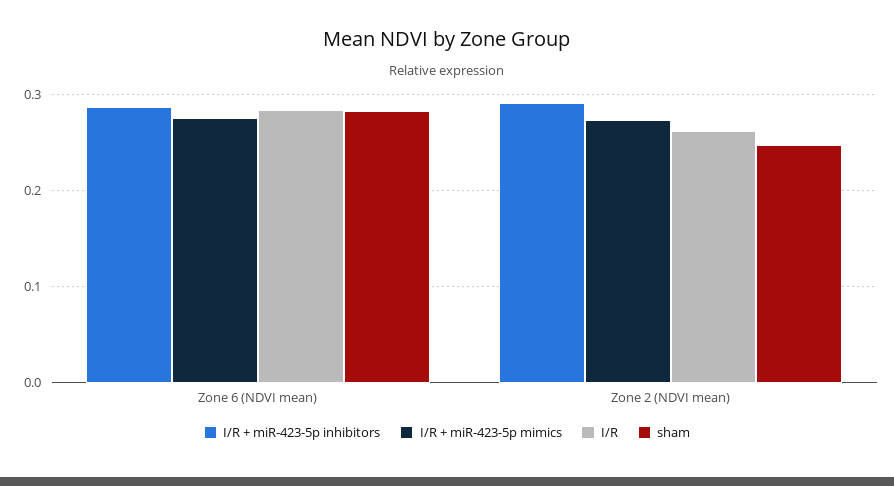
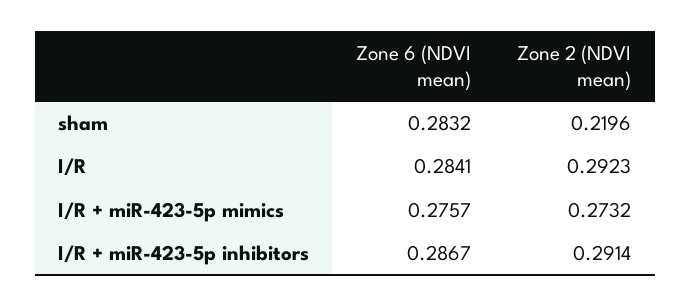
  {
    "I/R + miR-423-5p inhibitors": {
      "Zone 6 (NDVI mean)": 0.2867,
      "Zone 2 (NDVI mean)": 0.2914
    },
    "I/R + miR-423-5p mimics": {
      "Zone 6 (NDVI mean)": 0.2757,
      "Zone 2 (NDVI mean)": 0.2732
    },
    "I/R": {
      "Zone 6 (NDVI mean)": 0.2841,
-     "Zone 2 (NDVI mean)": 0.26
+     "Zone 2 (NDVI mean)": 0.2923
    },
    "sham": {
      "Zone 6 (NDVI mean)": 0.2832,
-     "Zone 2 (NDVI mean)": 0.25
+     "Zone 2 (NDVI mean)": 0.2196
    }
  }

